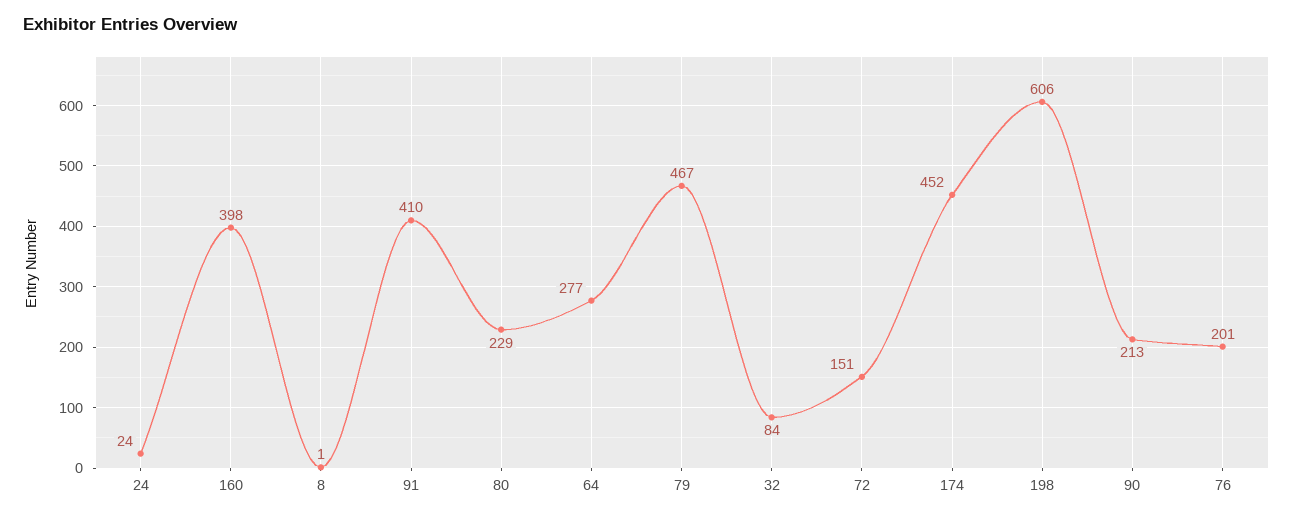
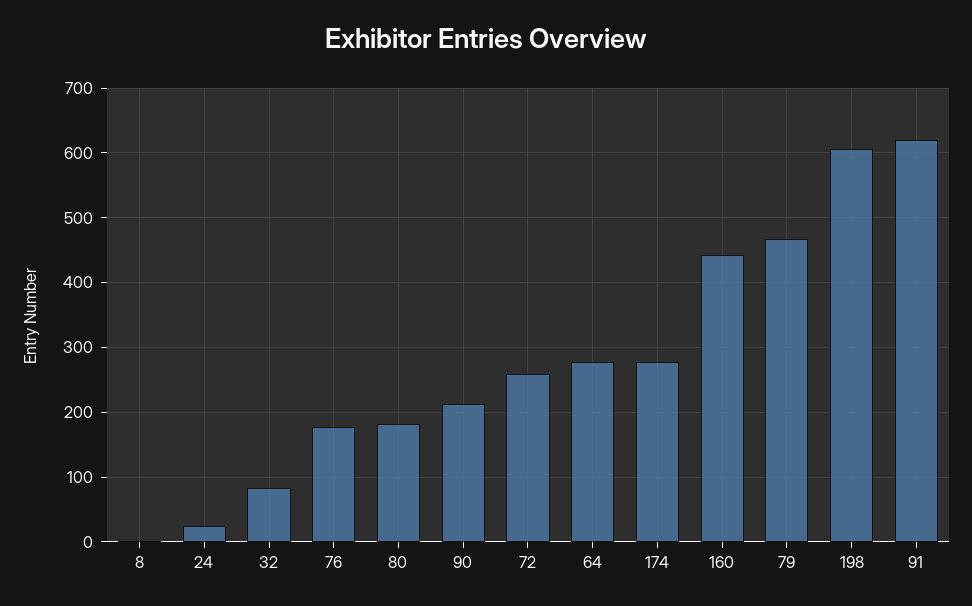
  {
    "24": 24,
-   "160": 398,
+   "160": 440,
    "8": 1,
-   "91": 410,
+   "91": 620,
-   "80": 229,
+   "80": 180,
    "64": 277,
    "79": 467,
    "32": 84,
-   "72": 151,
+   "72": 260,
-   "174": 452,
+   "174": 280,
    "198": 606,
    "90": 213,
-   "76": 201
+   "76": 180
  }

